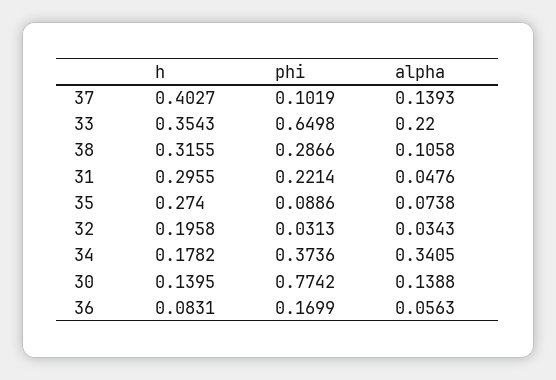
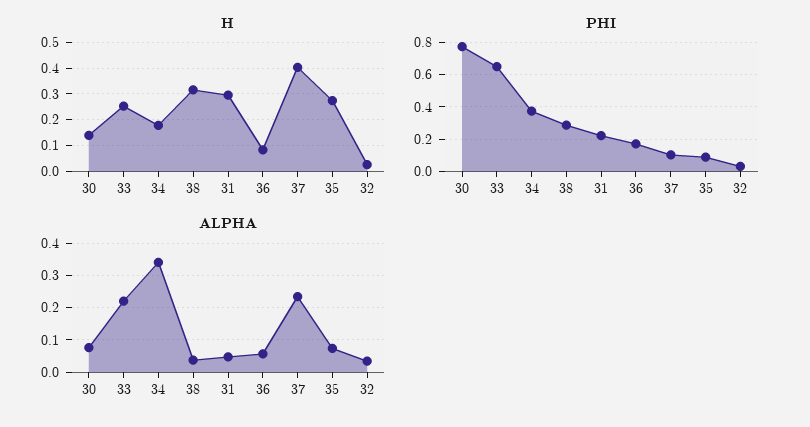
  {
    "h": {
      "37": 0.4027,
-     "33": 0.3543,
+     "33": 0.25,
      "38": 0.3155,
      "31": 0.2955,
      "35": 0.274,
-     "32": 0.1958,
+     "32": 0.025,
      "34": 0.1782,
      "30": 0.1395,
      "36": 0.0831
    },
    "phi": {
      "37": 0.1019,
      "33": 0.6498,
      "38": 0.2866,
      "31": 0.2214,
      "35": 0.0886,
      "32": 0.0313,
      "34": 0.3736,
      "30": 0.7742,
      "36": 0.1699
    },
    "alpha": {
-     "37": 0.1393,
+     "37": 0.24,
      "33": 0.22,
-     "38": 0.1058,
+     "38": 0.04,
      "31": 0.0476,
      "35": 0.0738,
      "32": 0.0343,
      "34": 0.3405,
-     "30": 0.1388,
+     "30": 0.08,
      "36": 0.0563
    }
  }

